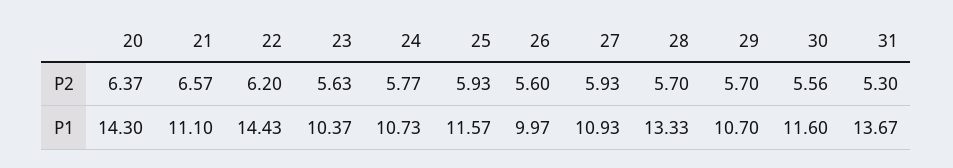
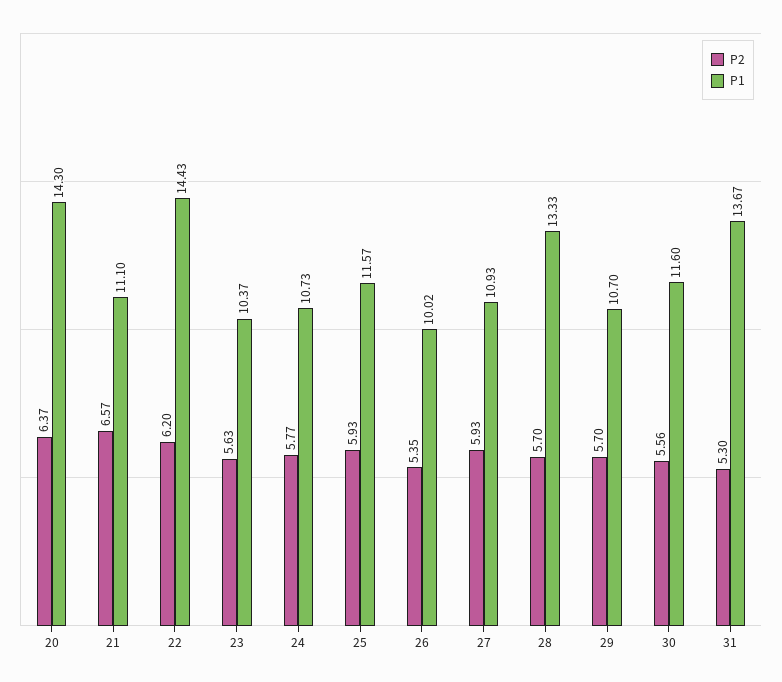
  {
    "P2": {
      "20": 6.37,
      "21": 6.57,
      "22": 6.2,
      "23": 5.63,
      "24": 5.77,
      "25": 5.93,
-     "26": 5.6,
+     "26": 5.35,
      "27": 5.93,
      "28": 5.7,
      "29": 5.7,
      "30": 5.56,
      "31": 5.3
    },
    "P1": {
      "20": 14.3,
      "21": 11.1,
      "22": 14.43,
      "23": 10.37,
      "24": 10.73,
      "25": 11.57,
-     "26": 9.97,
+     "26": 10.02,
      "27": 10.93,
      "28": 13.33,
      "29": 10.7,
      "30": 11.6,
      "31": 13.67
    }
  }

